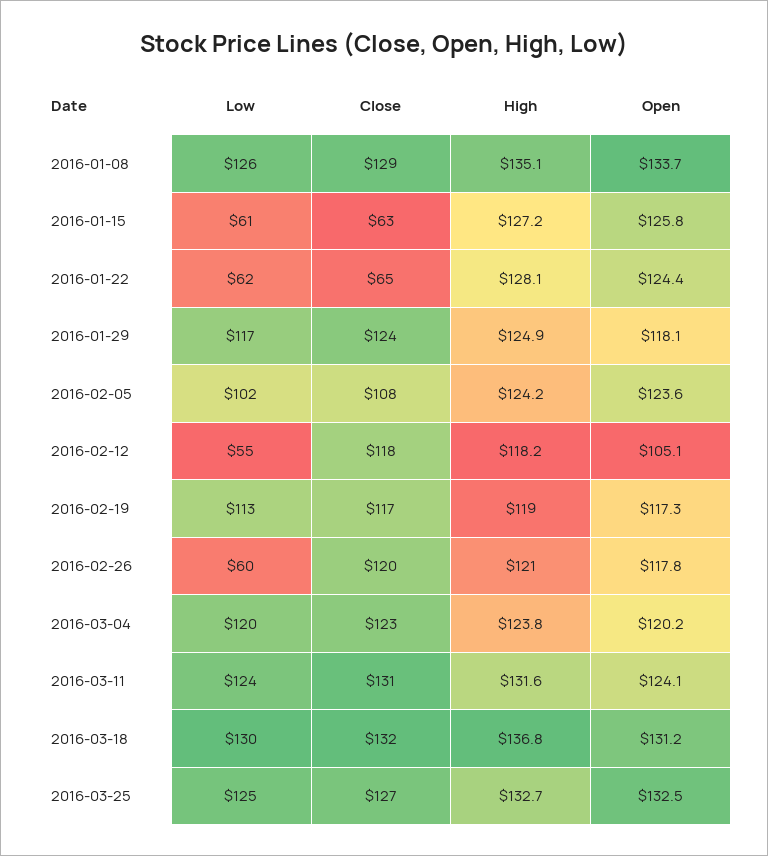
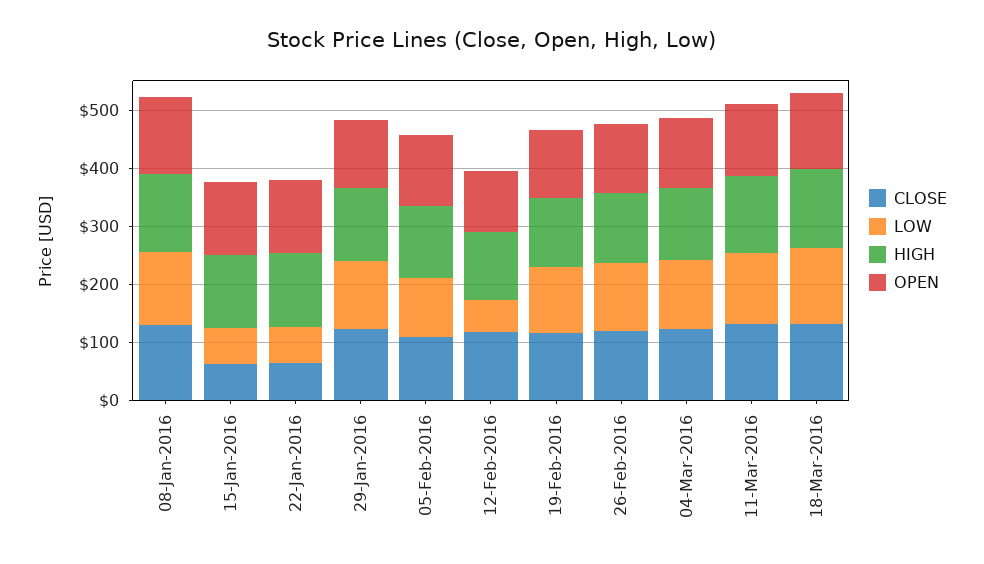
  {
    "Low": {
      "2016-01-08": 126,
      "2016-01-15": 61,
      "2016-01-22": 62,
      "2016-01-29": 117,
      "2016-02-05": 102,
      "2016-02-12": 55,
      "2016-02-19": 113,
-     "2016-02-26": 60,
+     "2016-02-26": 120,
      "2016-03-04": 120,
      "2016-03-11": 124,
-     "2016-03-18": 130,
+     "2016-03-18": 130
-     "2016-03-25": 125
    },
    "Close": {
      "2016-01-08": 129,
      "2016-01-15": 63,
      "2016-01-22": 65,
      "2016-01-29": 124,
      "2016-02-05": 108,
      "2016-02-12": 118,
      "2016-02-19": 117,
      "2016-02-26": 120,
      "2016-03-04": 123,
      "2016-03-11": 131,
-     "2016-03-18": 132,
+     "2016-03-18": 132
-     "2016-03-25": 127
    },
    "High": {
      "2016-01-08": 135.1,
      "2016-01-15": 127.2,
      "2016-01-22": 128.1,
      "2016-01-29": 124.9,
      "2016-02-05": 124.2,
      "2016-02-12": 118.2,
      "2016-02-19": 119,
      "2016-02-26": 121,
      "2016-03-04": 123.8,
      "2016-03-11": 131.6,
-     "2016-03-18": 136.8,
+     "2016-03-18": 136.8
-     "2016-03-25": 132.7
    },
    "Open": {
      "2016-01-08": 133.7,
      "2016-01-15": 125.8,
      "2016-01-22": 124.4,
      "2016-01-29": 118.1,
      "2016-02-05": 123.6,
      "2016-02-12": 105.1,
      "2016-02-19": 117.3,
      "2016-02-26": 117.8,
      "2016-03-04": 120.2,
      "2016-03-11": 124.1,
-     "2016-03-18": 131.2,
+     "2016-03-18": 131.2
-     "2016-03-25": 132.5
    }
  }

